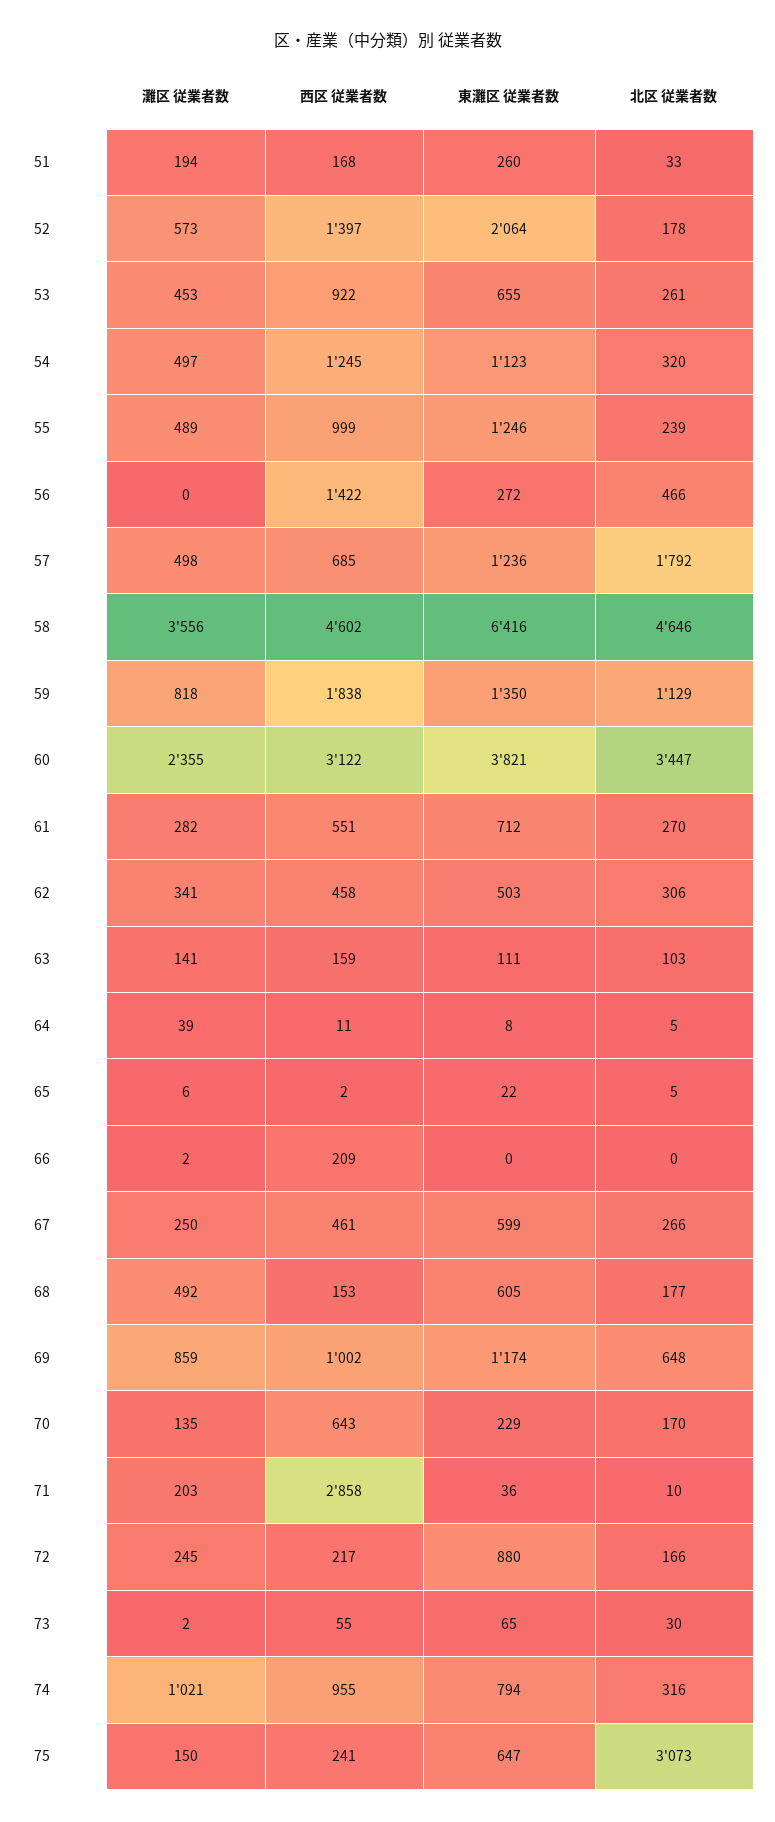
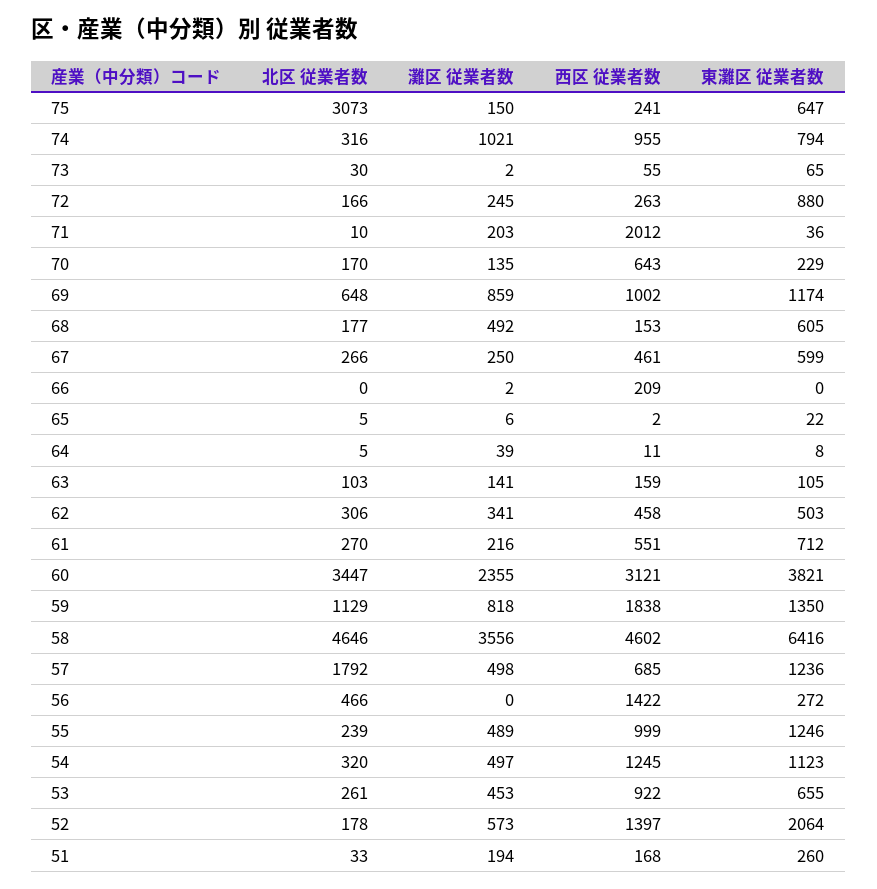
  {
    "灘区 従業者数": {
      "51": 194,
      "52": 573,
      "53": 453,
      "54": 497,
      "55": 489,
      "56": 0,
      "57": 498,
      "58": 3556,
      "59": 818,
      "60": 2355,
-     "61": 282,
+     "61": 216,
      "62": 341,
      "63": 141,
      "64": 39,
      "65": 6,
      "66": 2,
      "67": 250,
      "68": 492,
      "69": 859,
      "70": 135,
      "71": 203,
      "72": 245,
      "73": 2,
      "74": 1021,
      "75": 150
    },
    "西区 従業者数": {
      "51": 168,
      "52": 1397,
      "53": 922,
      "54": 1245,
      "55": 999,
      "56": 1422,
      "57": 685,
      "58": 4602,
      "59": 1838,
-     "60": 3122,
+     "60": 3121,
      "61": 551,
      "62": 458,
      "63": 159,
      "64": 11,
      "65": 2,
      "66": 209,
      "67": 461,
      "68": 153,
      "69": 1002,
      "70": 643,
-     "71": 2858,
+     "71": 2012,
-     "72": 217,
+     "72": 263,
      "73": 55,
      "74": 955,
      "75": 241
    },
    "東灘区 従業者数": {
      "51": 260,
      "52": 2064,
      "53": 655,
      "54": 1123,
      "55": 1246,
      "56": 272,
      "57": 1236,
      "58": 6416,
      "59": 1350,
      "60": 3821,
      "61": 712,
      "62": 503,
-     "63": 111,
+     "63": 105,
      "64": 8,
      "65": 22,
      "66": 0,
      "67": 599,
      "68": 605,
      "69": 1174,
      "70": 229,
      "71": 36,
      "72": 880,
      "73": 65,
      "74": 794,
      "75": 647
    },
    "北区 従業者数": {
      "51": 33,
      "52": 178,
      "53": 261,
      "54": 320,
      "55": 239,
      "56": 466,
      "57": 1792,
      "58": 4646,
      "59": 1129,
      "60": 3447,
      "61": 270,
      "62": 306,
      "63": 103,
      "64": 5,
      "65": 5,
      "66": 0,
      "67": 266,
      "68": 177,
      "69": 648,
      "70": 170,
      "71": 10,
      "72": 166,
      "73": 30,
      "74": 316,
      "75": 3073
    }
  }

